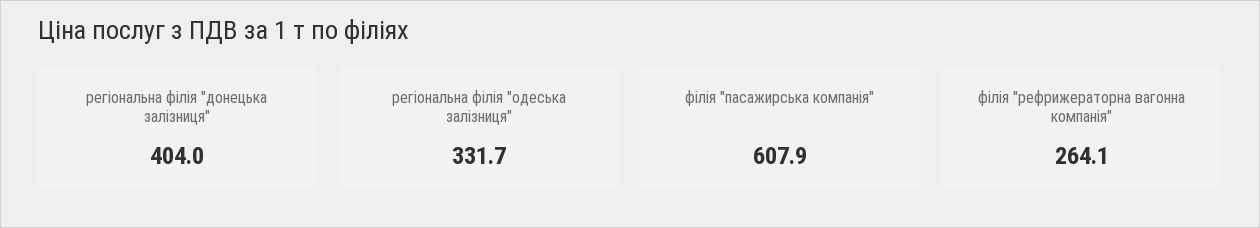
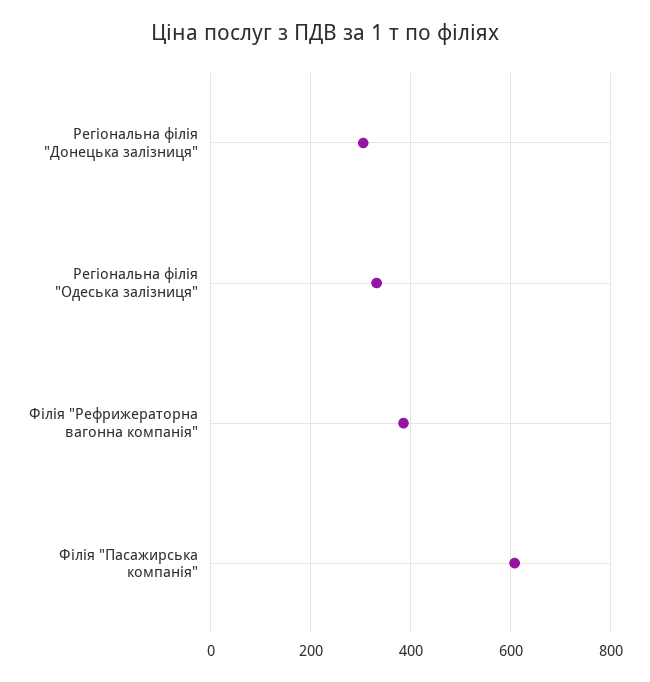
  {
-   "регіональна філія \"донецька залізниця\"": 404,
+   "регіональна філія \"донецька залізниця\"": 300,
    "регіональна філія \"одеська залізниця\"": 331.7,
    "філія \"пасажирська компанія\"": 607.9,
-   "філія \"рефрижераторна вагонна компанія\"": 264.1
+   "філія \"рефрижераторна вагонна компанія\"": 380
  }

